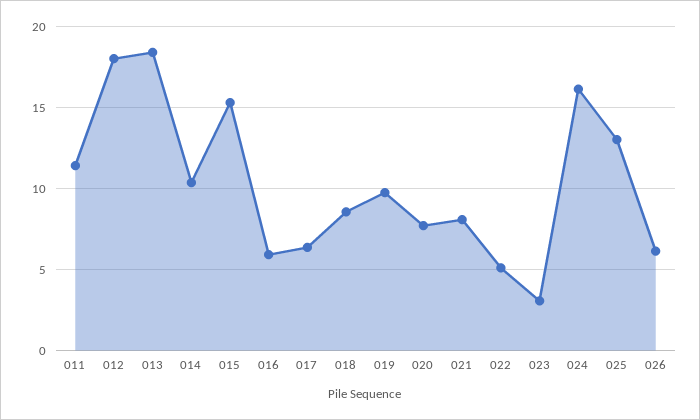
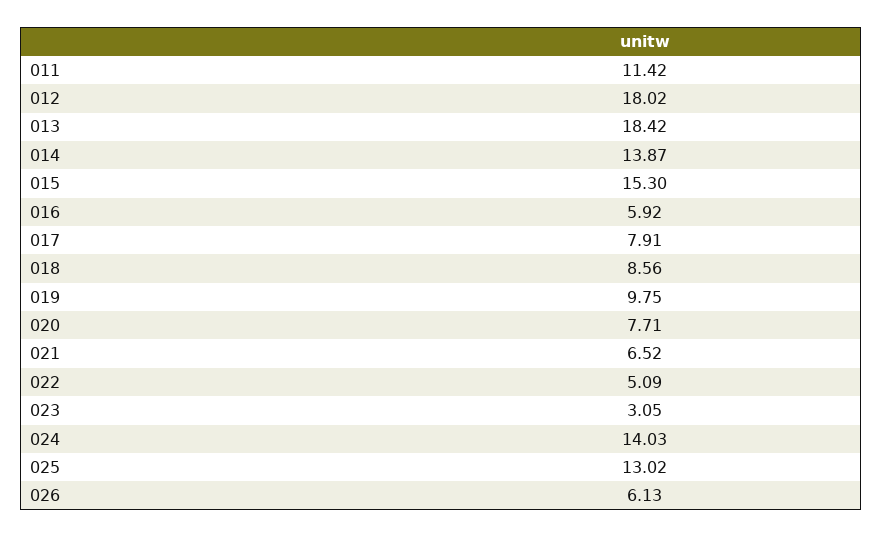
  {
    "011": 11.42,
    "012": 18.02,
    "013": 18.42,
-   "014": 10.5,
+   "014": 13.87,
    "015": 15.3,
    "016": 5.92,
-   "017": 6.5,
+   "017": 7.91,
    "018": 8.56,
    "019": 9.75,
    "020": 7.71,
-   "021": 8,
+   "021": 6.52,
    "022": 5.09,
    "023": 3.05,
-   "024": 16,
+   "024": 14.03,
    "025": 13.02,
    "026": 6.13
  }

